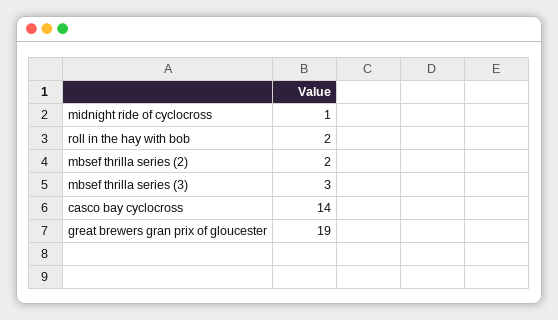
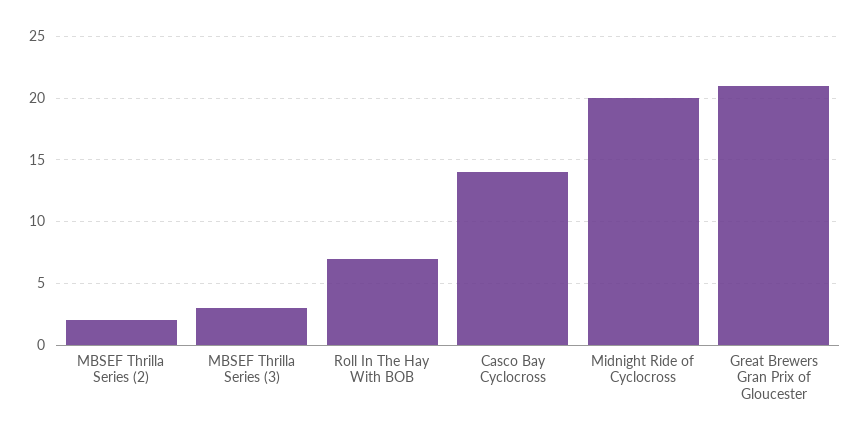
  {
-   "midnight ride of cyclocross": 1,
+   "midnight ride of cyclocross": 20,
-   "roll in the hay with bob": 2,
+   "roll in the hay with bob": 7,
    "mbsef thrilla series (2)": 2,
    "mbsef thrilla series (3)": 3,
    "casco bay cyclocross": 14,
-   "great brewers gran prix of gloucester": 19
+   "great brewers gran prix of gloucester": 21
  }

